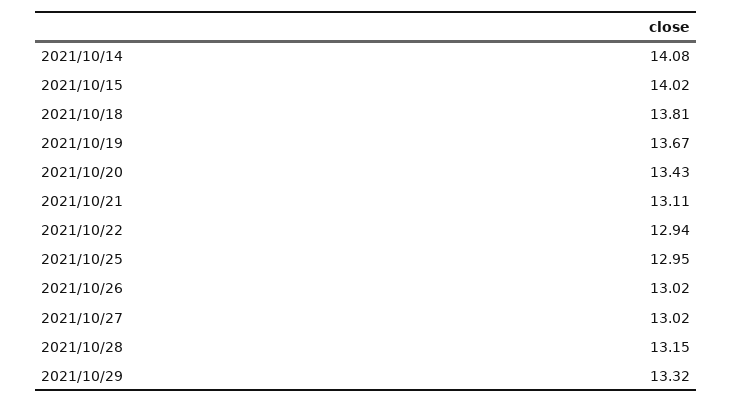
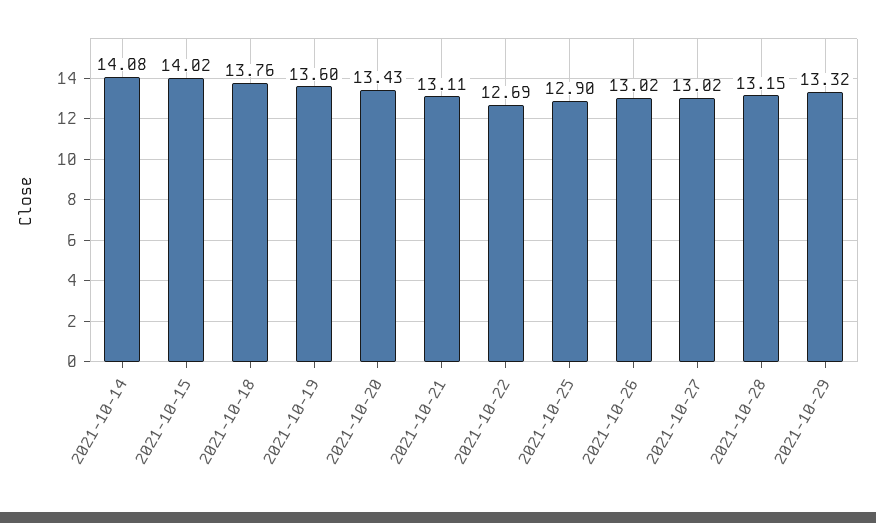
  {
    "2021/10/14": 14.08,
    "2021/10/15": 14.02,
-   "2021/10/18": 13.81,
+   "2021/10/18": 13.76,
-   "2021/10/19": 13.67,
+   "2021/10/19": 13.6,
    "2021/10/20": 13.43,
    "2021/10/21": 13.11,
-   "2021/10/22": 12.94,
+   "2021/10/22": 12.69,
-   "2021/10/25": 12.95,
+   "2021/10/25": 12.9,
    "2021/10/26": 13.02,
    "2021/10/27": 13.02,
    "2021/10/28": 13.15,
    "2021/10/29": 13.32
  }

